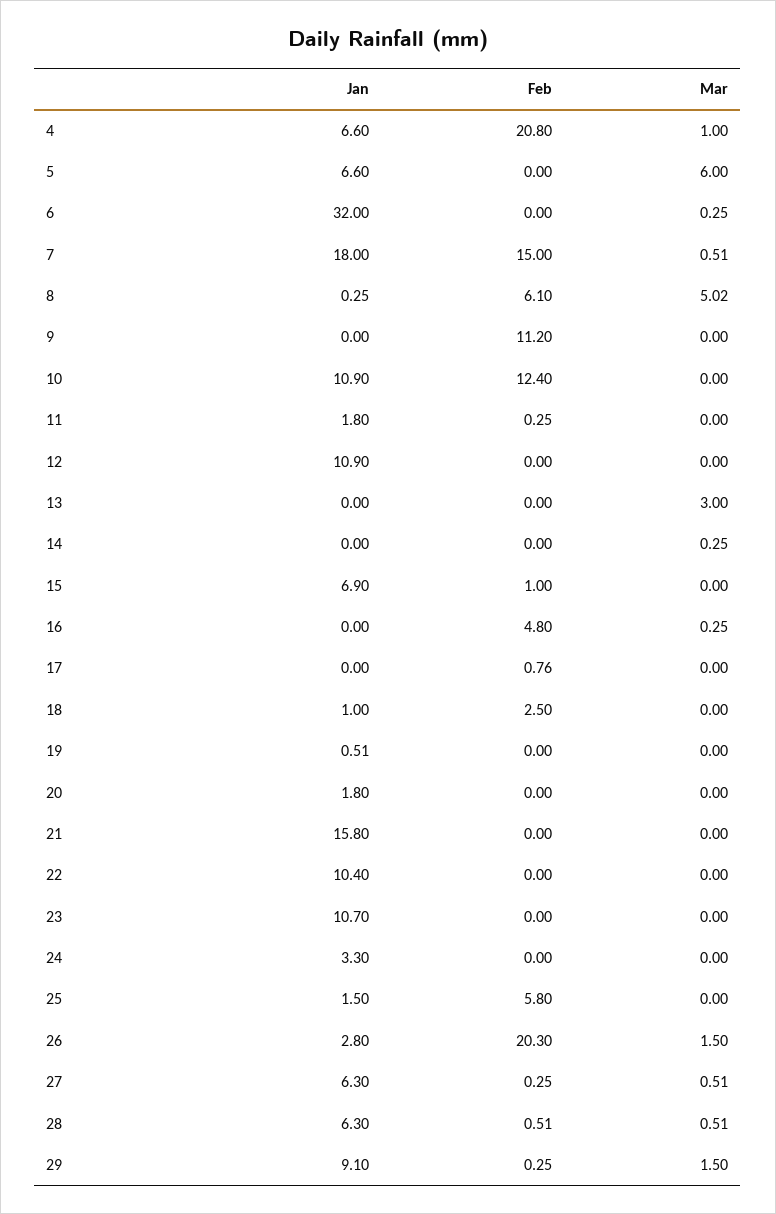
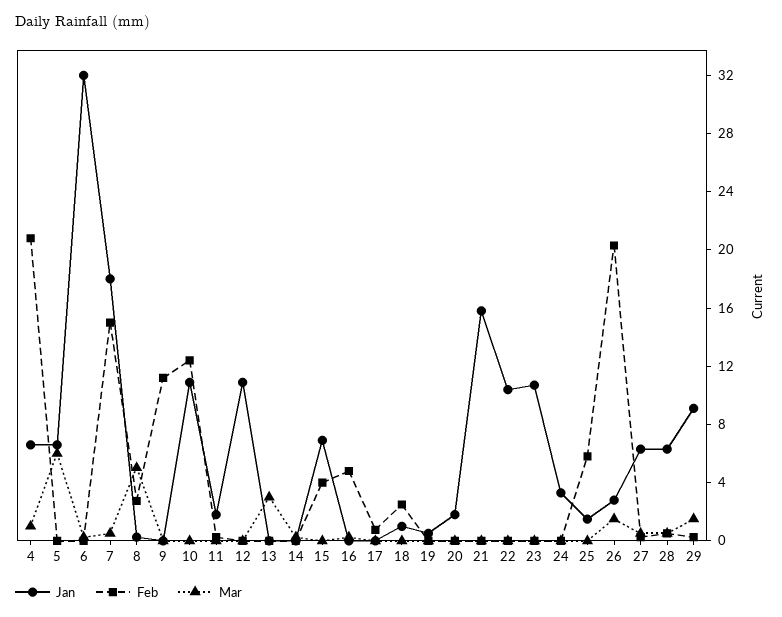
  {
    "Jan": {
      "4": 6.6,
      "5": 6.6,
      "6": 32,
      "7": 18,
      "8": 0.25,
      "9": 0,
      "10": 10.9,
      "11": 1.8,
      "12": 10.9,
      "13": 0,
      "14": 0,
      "15": 6.9,
      "16": 0,
      "17": 0,
      "18": 1,
      "19": 0.51,
      "20": 1.8,
      "21": 15.8,
      "22": 10.4,
      "23": 10.7,
      "24": 3.3,
      "25": 1.5,
      "26": 2.8,
      "27": 6.3,
      "28": 6.3,
      "29": 9.1
    },
    "Feb": {
      "4": 20.8,
      "5": 0,
      "6": 0,
      "7": 15,
-     "8": 6.1,
+     "8": 3,
      "9": 11.2,
      "10": 12.4,
      "11": 0.25,
      "12": 0,
      "13": 0,
      "14": 0,
-     "15": 1,
+     "15": 4,
      "16": 4.8,
      "17": 0.76,
      "18": 2.5,
      "19": 0,
      "20": 0,
      "21": 0,
      "22": 0,
      "23": 0,
      "24": 0,
      "25": 5.8,
      "26": 20.3,
      "27": 0.25,
      "28": 0.51,
      "29": 0.25
    },
    "Mar": {
      "4": 1,
      "5": 6,
      "6": 0.25,
      "7": 0.51,
      "8": 5.02,
      "9": 0,
      "10": 0,
      "11": 0,
      "12": 0,
      "13": 3,
      "14": 0.25,
      "15": 0,
      "16": 0.25,
      "17": 0,
      "18": 0,
      "19": 0,
      "20": 0,
      "21": 0,
      "22": 0,
      "23": 0,
      "24": 0,
      "25": 0,
      "26": 1.5,
      "27": 0.51,
      "28": 0.51,
      "29": 1.5
    }
  }

